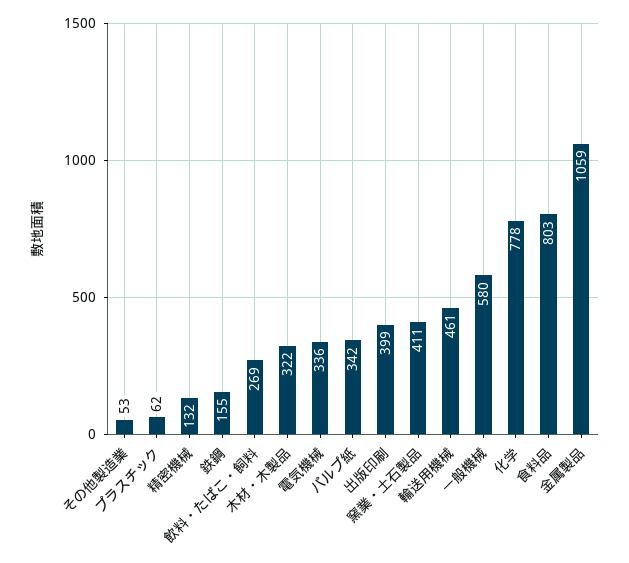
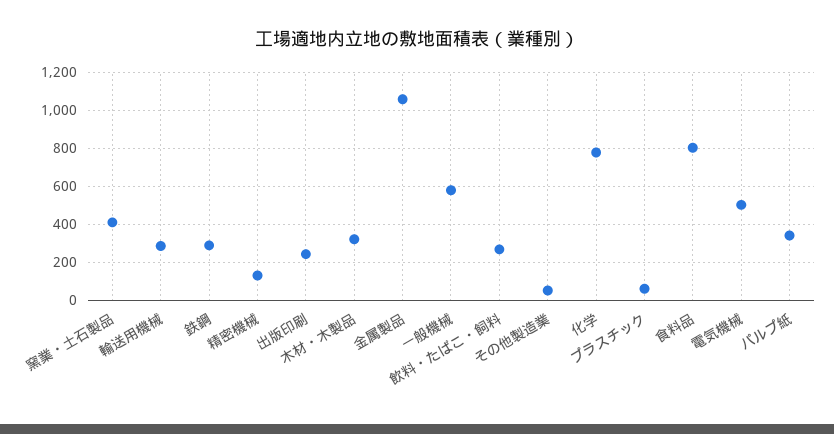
  {
    "その他製造業": 53,
    "プラスチック": 62,
    "精密機械": 132,
-   "鉄鋼": 155,
+   "鉄鋼": 300,
    "飲料・たばこ・飼料": 269,
    "木材・木製品": 322,
-   "電気機械": 336,
+   "電気機械": 500,
    "パルプ紙": 342,
-   "出版印刷": 399,
+   "出版印刷": 250,
    "窯業・土石製品": 411,
-   "輸送用機械": 461,
+   "輸送用機械": 300,
    "一般機械": 580,
    "化学": 778,
    "食料品": 803,
    "金属製品": 1059
  }

